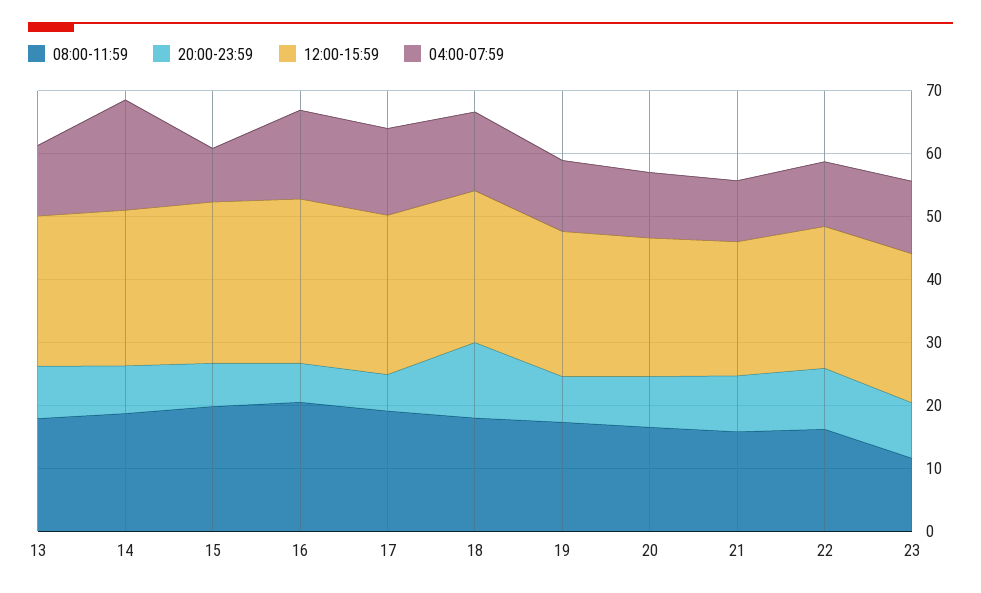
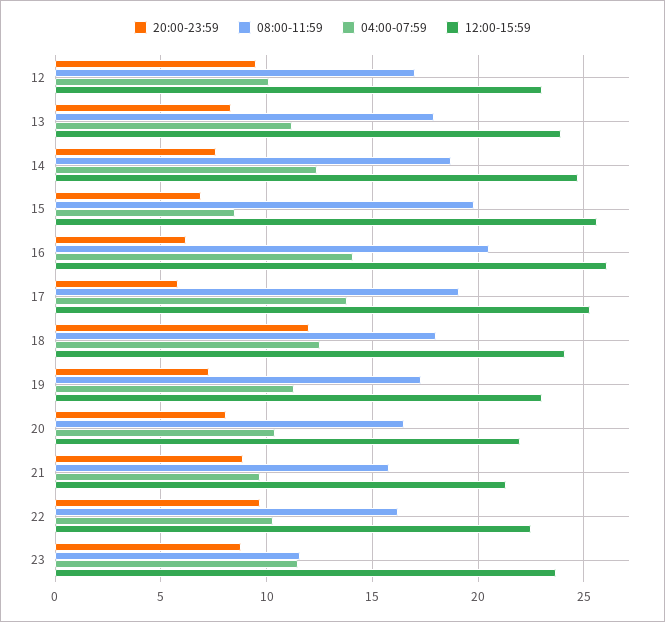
  {
    "08:00-11:59": {
      "13": 18,
      "14": 18.5,
      "15": 20,
      "16": 20.5,
      "17": 19,
      "18": 18,
      "19": 17.5,
      "20": 16.5,
      "21": 16,
      "22": 16,
-     "23": 11.5
+     "23": 11.5,
+     "12": 17
    },
    "20:00-23:59": {
      "13": 8.5,
      "14": 7.5,
      "15": 7,
      "16": 6,
      "17": 6,
      "18": 12,
      "19": 7.5,
      "20": 8,
      "21": 9,
      "22": 9.5,
-     "23": 9
+     "23": 9,
+     "12": 9.5
    },
    "12:00-15:59": {
      "13": 24,
      "14": 24.5,
      "15": 25.5,
      "16": 26,
      "17": 25.5,
      "18": 24,
      "19": 23,
      "20": 22,
      "21": 21.5,
      "22": 22.5,
-     "23": 23.5
+     "23": 23.5,
+     "12": 23
    },
    "04:00-07:59": {
      "13": 11,
-     "14": 18,
+     "14": 12.5,
      "15": 8.5,
      "16": 14,
      "17": 14,
      "18": 12.5,
      "19": 11.5,
      "20": 10.5,
      "21": 9.5,
      "22": 10.5,
-     "23": 11.5
+     "23": 11.5,
+     "12": 10
    }
  }

